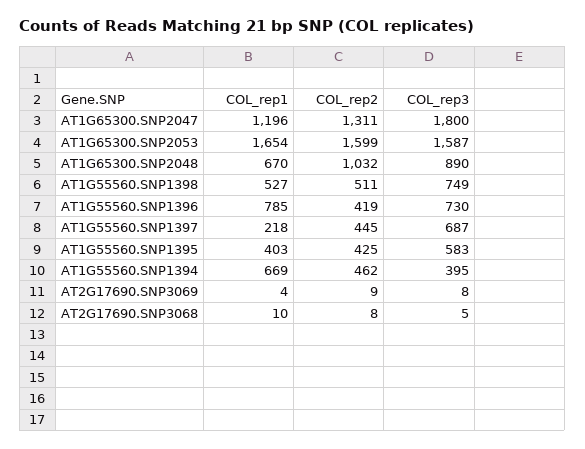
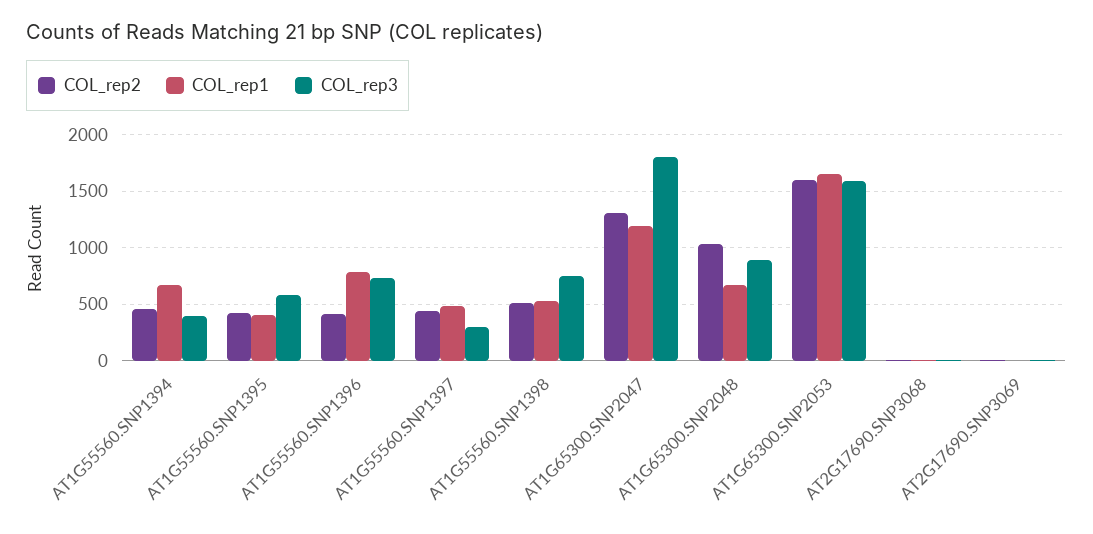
  {
    "COL_rep1": {
      "AT1G65300.SNP2047": 1196,
      "AT1G65300.SNP2053": 1654,
      "AT1G65300.SNP2048": 670,
      "AT1G55560.SNP1398": 527,
      "AT1G55560.SNP1396": 785,
-     "AT1G55560.SNP1397": 218,
+     "AT1G55560.SNP1397": 500,
      "AT1G55560.SNP1395": 403,
      "AT1G55560.SNP1394": 669,
      "AT2G17690.SNP3069": 4,
      "AT2G17690.SNP3068": 10
    },
    "COL_rep2": {
      "AT1G65300.SNP2047": 1311,
      "AT1G65300.SNP2053": 1599,
      "AT1G65300.SNP2048": 1032,
      "AT1G55560.SNP1398": 511,
      "AT1G55560.SNP1396": 419,
      "AT1G55560.SNP1397": 445,
      "AT1G55560.SNP1395": 425,
      "AT1G55560.SNP1394": 462,
      "AT2G17690.SNP3069": 9,
      "AT2G17690.SNP3068": 8
    },
    "COL_rep3": {
      "AT1G65300.SNP2047": 1800,
      "AT1G65300.SNP2053": 1587,
      "AT1G65300.SNP2048": 890,
      "AT1G55560.SNP1398": 749,
      "AT1G55560.SNP1396": 730,
-     "AT1G55560.SNP1397": 687,
+     "AT1G55560.SNP1397": 300,
      "AT1G55560.SNP1395": 583,
      "AT1G55560.SNP1394": 395,
      "AT2G17690.SNP3069": 8,
      "AT2G17690.SNP3068": 5
    }
  }

